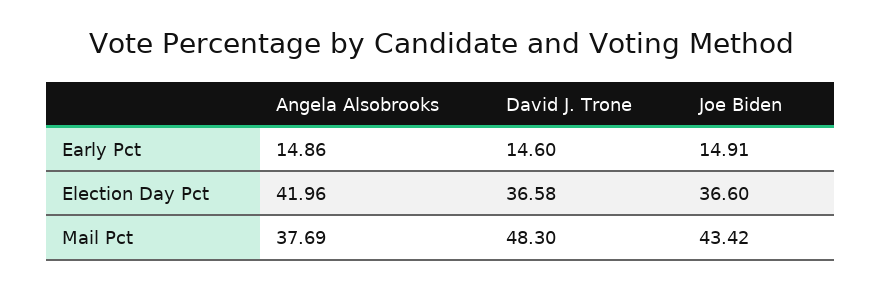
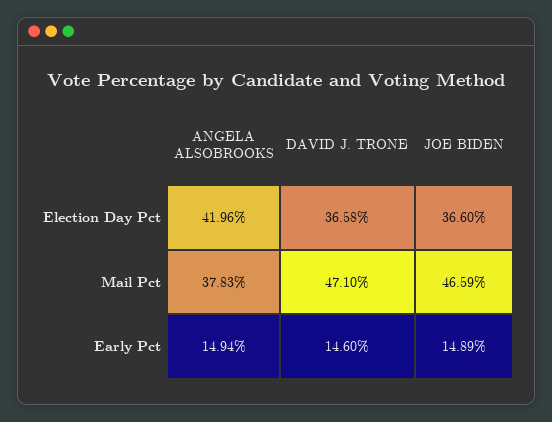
  {
    "Angela Alsobrooks": {
-     "Early Pct": 14.86,
+     "Early Pct": 14.94,
      "Election Day Pct": 41.96,
-     "Mail Pct": 37.69
+     "Mail Pct": 37.83
    },
    "David J. Trone": {
      "Early Pct": 14.6,
      "Election Day Pct": 36.58,
-     "Mail Pct": 48.3
+     "Mail Pct": 47.1
    },
    "Joe Biden": {
-     "Early Pct": 14.91,
+     "Early Pct": 14.89,
      "Election Day Pct": 36.6,
-     "Mail Pct": 43.42
+     "Mail Pct": 46.59
    }
  }

